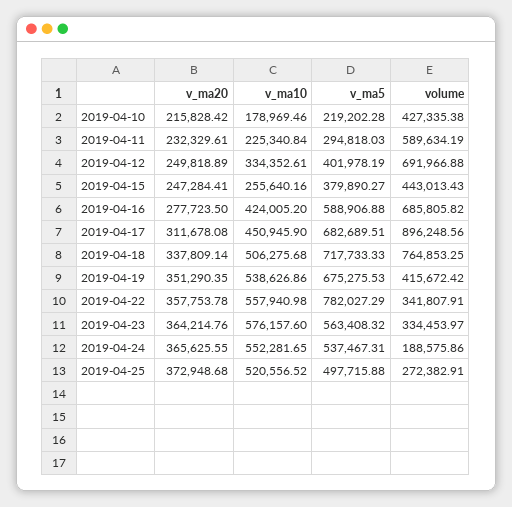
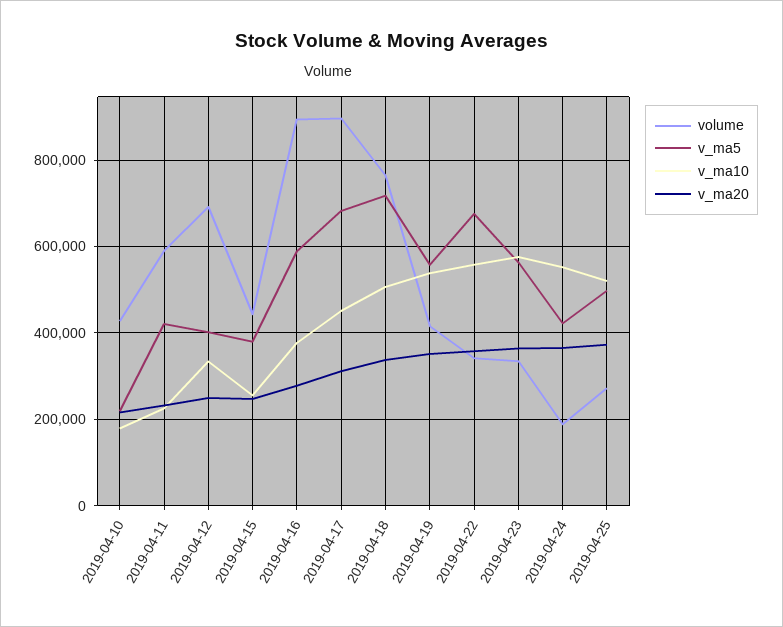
  {
    "v_ma20": {
      "2019-04-10": 215828.42,
      "2019-04-11": 232329.61,
      "2019-04-12": 249818.89,
      "2019-04-15": 247284.41,
      "2019-04-16": 277723.5,
      "2019-04-17": 311678.08,
      "2019-04-18": 337809.14,
      "2019-04-19": 351290.35,
      "2019-04-22": 357753.78,
      "2019-04-23": 364214.76,
      "2019-04-24": 365625.55,
      "2019-04-25": 372948.68
    },
    "v_ma10": {
      "2019-04-10": 178969.46,
      "2019-04-11": 225340.84,
      "2019-04-12": 334352.61,
      "2019-04-15": 255640.16,
-     "2019-04-16": 424005.2,
+     "2019-04-16": 380000,
      "2019-04-17": 450945.9,
      "2019-04-18": 506275.68,
      "2019-04-19": 538626.86,
      "2019-04-22": 557940.98,
      "2019-04-23": 576157.6,
      "2019-04-24": 552281.65,
      "2019-04-25": 520556.52
    },
    "v_ma5": {
      "2019-04-10": 219202.28,
-     "2019-04-11": 294818.03,
+     "2019-04-11": 420000,
      "2019-04-12": 401978.19,
      "2019-04-15": 379890.27,
      "2019-04-16": 588906.88,
      "2019-04-17": 682689.51,
      "2019-04-18": 717733.33,
-     "2019-04-19": 675275.53,
+     "2019-04-19": 560000,
-     "2019-04-22": 782027.29,
+     "2019-04-22": 680000,
      "2019-04-23": 563408.32,
-     "2019-04-24": 537467.31,
+     "2019-04-24": 420000,
      "2019-04-25": 497715.88
    },
    "volume": {
      "2019-04-10": 427335.38,
      "2019-04-11": 589634.19,
      "2019-04-12": 691966.88,
      "2019-04-15": 443013.43,
-     "2019-04-16": 685805.82,
+     "2019-04-16": 900000,
      "2019-04-17": 896248.56,
      "2019-04-18": 764853.25,
      "2019-04-19": 415672.42,
      "2019-04-22": 341807.91,
      "2019-04-23": 334453.97,
      "2019-04-24": 188575.86,
      "2019-04-25": 272382.91
    }
  }

